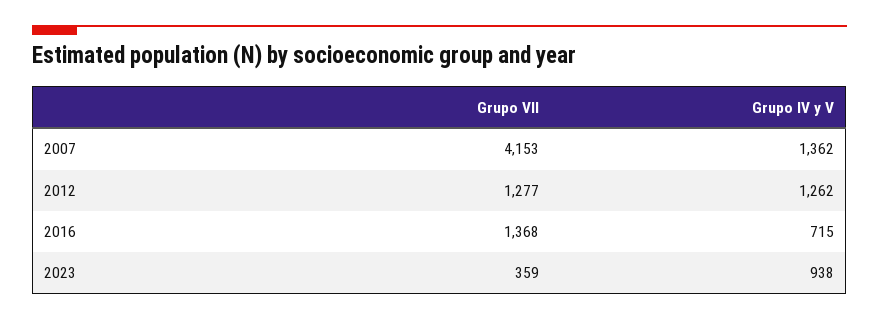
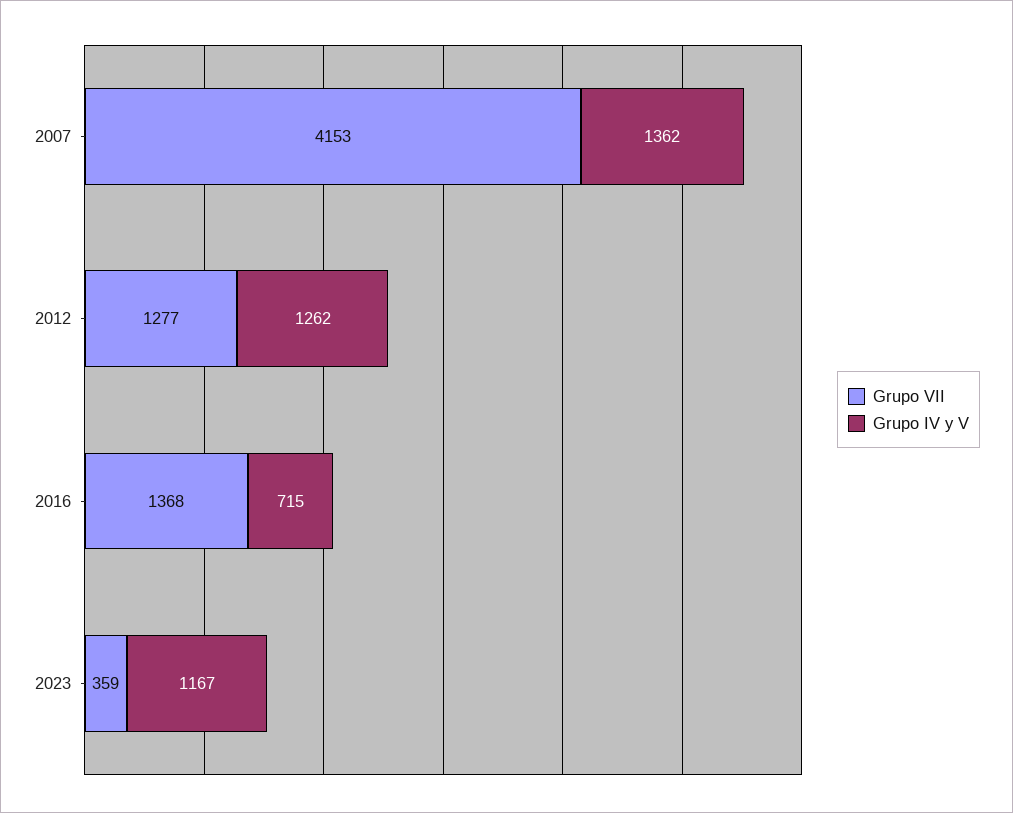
  {
    "Grupo VII": {
      "2007": 4153,
      "2012": 1277,
      "2016": 1368,
      "2023": 359
    },
    "Grupo IV y V": {
      "2007": 1362,
      "2012": 1262,
      "2016": 715,
-     "2023": 938
+     "2023": 1167
    }
  }

